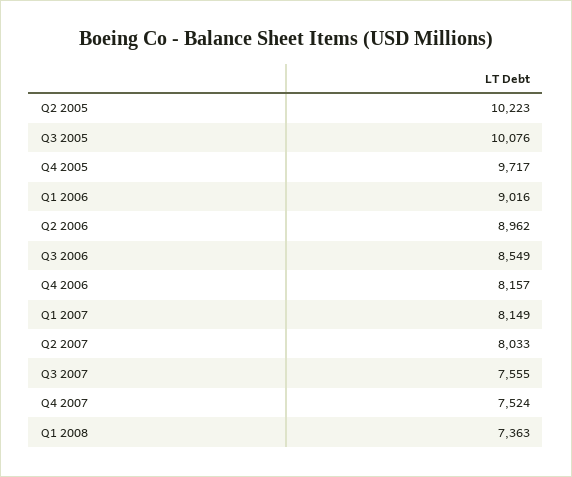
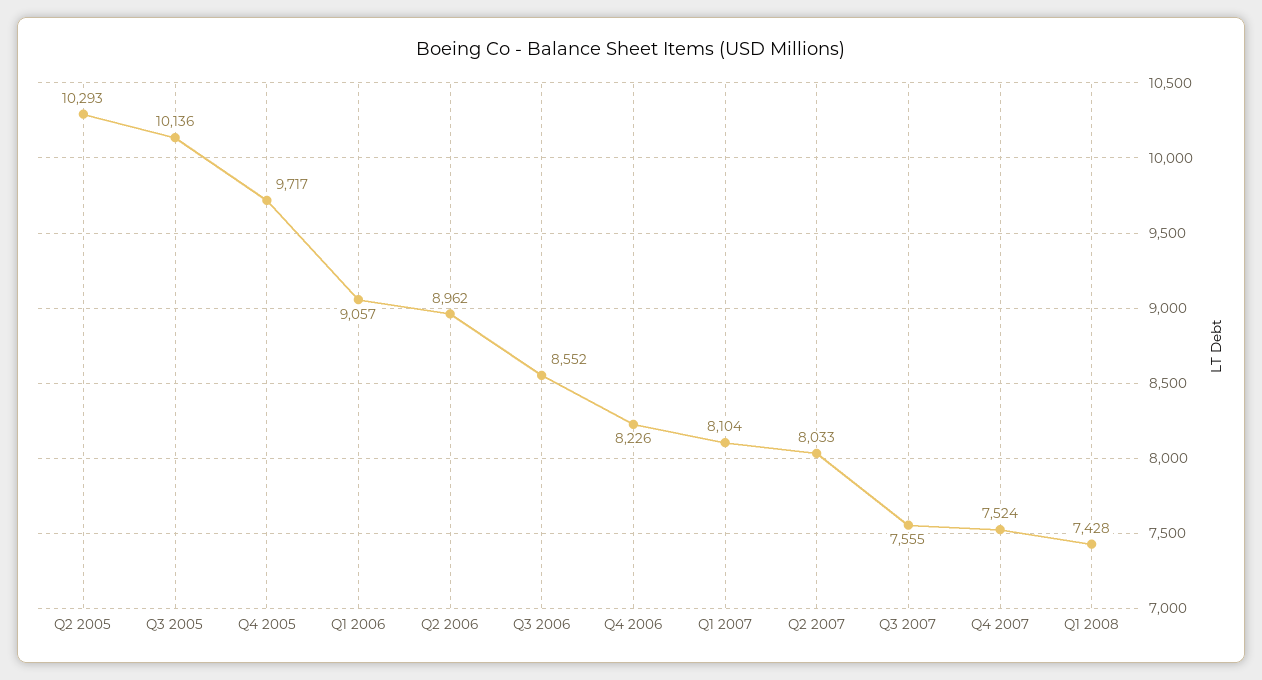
  {
-   "Q2 2005": 10223,
+   "Q2 2005": 10293,
-   "Q3 2005": 10076,
+   "Q3 2005": 10136,
    "Q4 2005": 9717,
-   "Q1 2006": 9016,
+   "Q1 2006": 9057,
    "Q2 2006": 8962,
-   "Q3 2006": 8549,
+   "Q3 2006": 8552,
-   "Q4 2006": 8157,
+   "Q4 2006": 8226,
-   "Q1 2007": 8149,
+   "Q1 2007": 8104,
    "Q2 2007": 8033,
    "Q3 2007": 7555,
    "Q4 2007": 7524,
-   "Q1 2008": 7363
+   "Q1 2008": 7428
  }

